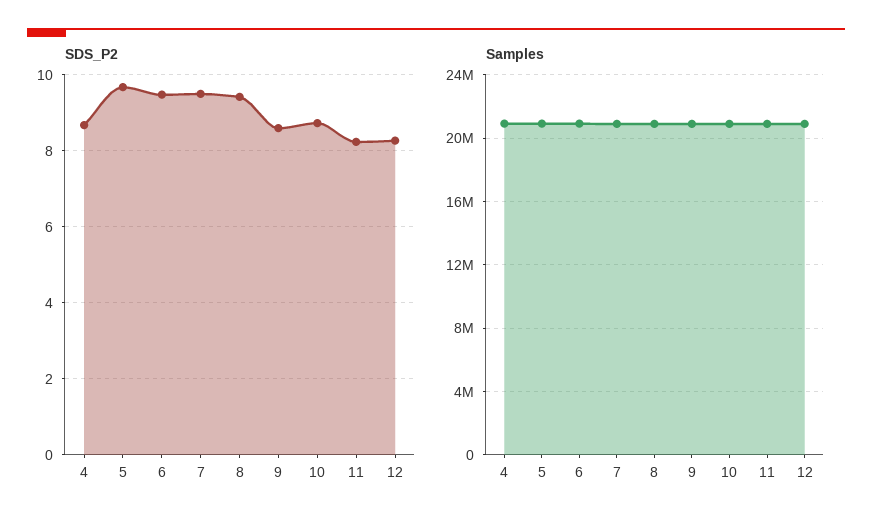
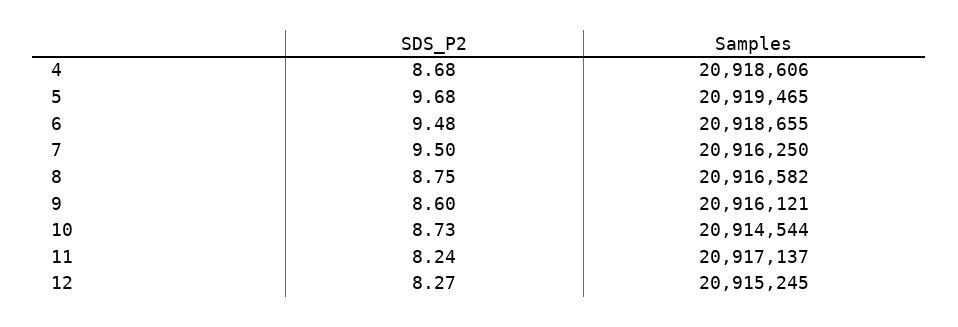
  {
    "SDS_P2": {
      "4": 8.68,
      "5": 9.68,
      "6": 9.48,
      "7": 9.5,
-     "8": 9.4,
+     "8": 8.75,
      "9": 8.6,
      "10": 8.73,
      "11": 8.24,
      "12": 8.27
    },
    "Samples": {
      "4": 20918606,
      "5": 20919465,
      "6": 20918655,
      "7": 20916250,
      "8": 20916582,
      "9": 20916121,
      "10": 20914544,
      "11": 20917137,
      "12": 20915245
    }
  }

